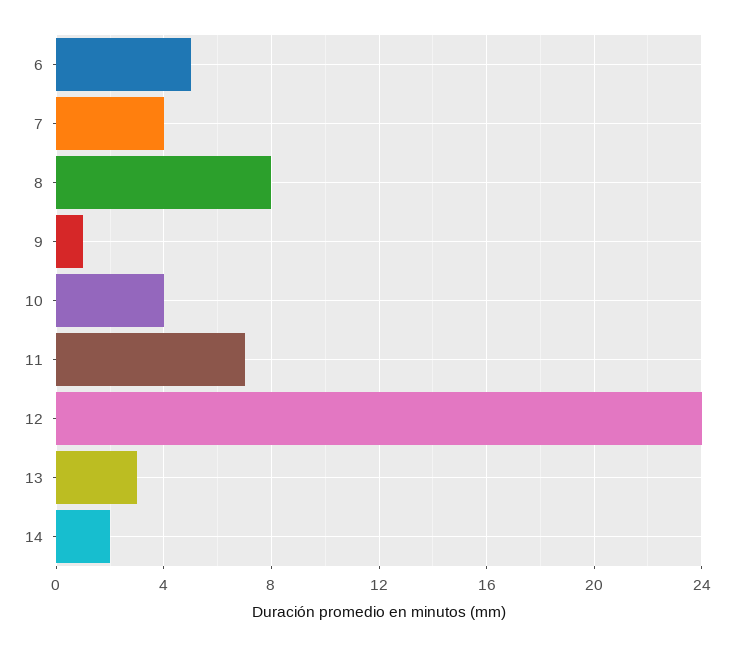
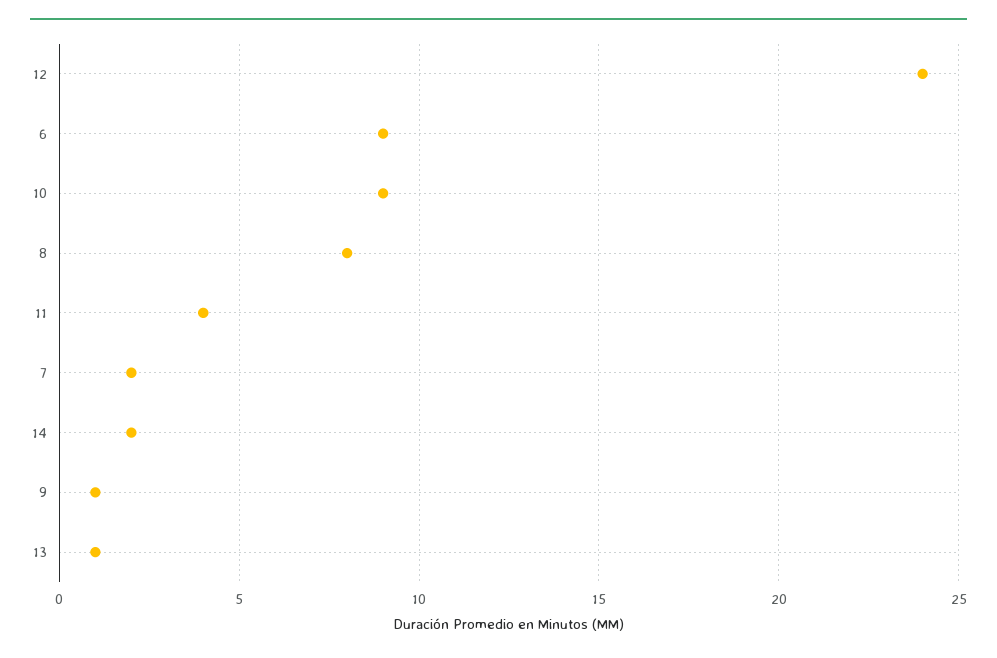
  {
-   "6": 5,
+   "6": 9,
-   "7": 4,
+   "7": 2,
    "8": 8,
    "9": 1,
-   "10": 4,
+   "10": 9,
-   "11": 7,
+   "11": 4,
    "12": 24,
-   "13": 3,
+   "13": 1,
    "14": 2
  }

